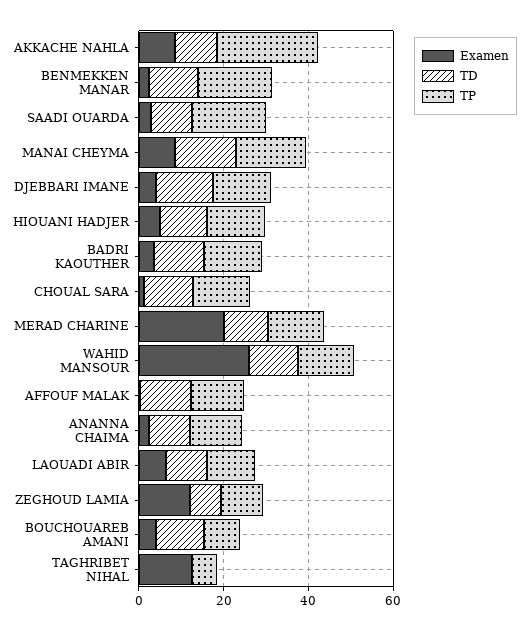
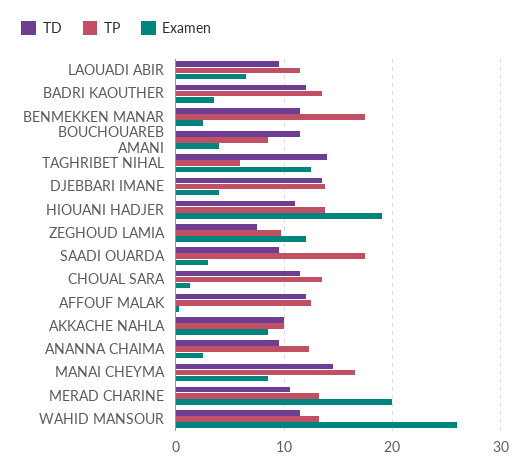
  {
    "Examen": {
      "AKKACHE NAHLA": 9,
      "BENMEKKEN MANAR": 3,
      "SAADI OUARDA": 3,
      "MANAI CHEYMA": 9,
      "DJEBBARI IMANE": 4,
-     "HIOUANI HADJER": 5,
+     "HIOUANI HADJER": 19,
      "BADRI KAOUTHER": 4,
      "CHOUAL SARA": 1,
      "MERAD CHARINE": 20,
      "WAHID MANSOUR": 26,
      "AFFOUF MALAK": 0,
      "ANANNA CHAIMA": 3,
      "LAOUADI ABIR": 7,
      "ZEGHOUD LAMIA": 12,
      "BOUCHOUAREB AMANI": 4,
      "TAGHRIBET NIHAL": 13
    },
    "TD": {
      "AKKACHE NAHLA": 10,
      "BENMEKKEN MANAR": 12,
      "SAADI OUARDA": 10,
      "MANAI CHEYMA": 15,
      "DJEBBARI IMANE": 14,
      "HIOUANI HADJER": 11,
      "BADRI KAOUTHER": 12,
      "CHOUAL SARA": 12,
      "MERAD CHARINE": 11,
      "WAHID MANSOUR": 12,
      "AFFOUF MALAK": 12,
      "ANANNA CHAIMA": 10,
      "LAOUADI ABIR": 10,
      "ZEGHOUD LAMIA": 8,
      "BOUCHOUAREB AMANI": 12,
-     "TAGHRIBET NIHAL": 0
+     "TAGHRIBET NIHAL": 14
    },
    "TP": {
-     "AKKACHE NAHLA": 25,
+     "AKKACHE NAHLA": 10,
      "BENMEKKEN MANAR": 18,
      "SAADI OUARDA": 18,
      "MANAI CHEYMA": 17,
      "DJEBBARI IMANE": 14,
      "HIOUANI HADJER": 14,
      "BADRI KAOUTHER": 14,
      "CHOUAL SARA": 14,
      "MERAD CHARINE": 13,
      "WAHID MANSOUR": 13,
      "AFFOUF MALAK": 13,
      "ANANNA CHAIMA": 12,
      "LAOUADI ABIR": 12,
      "ZEGHOUD LAMIA": 10,
      "BOUCHOUAREB AMANI": 9,
      "TAGHRIBET NIHAL": 6
    }
  }

